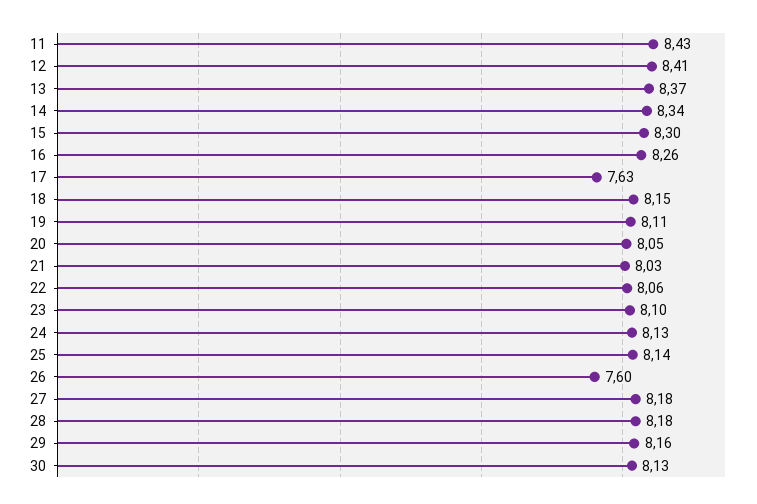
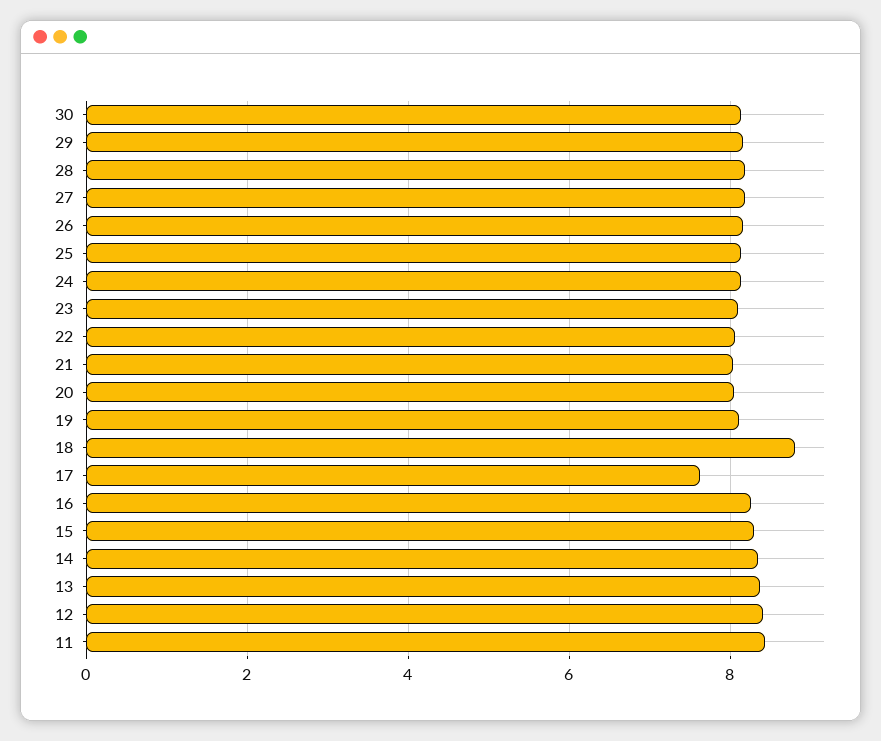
  {
    "11": 8.43,
    "12": 8.41,
    "13": 8.37,
    "14": 8.34,
    "15": 8.3,
    "16": 8.26,
    "17": 7.63,
-   "18": 8.15,
+   "18": 8.8,
    "19": 8.11,
    "20": 8.05,
    "21": 8.03,
    "22": 8.06,
    "23": 8.1,
    "24": 8.13,
    "25": 8.14,
-   "26": 7.6,
+   "26": 8.2,
    "27": 8.18,
    "28": 8.18,
    "29": 8.16,
    "30": 8.13
  }

